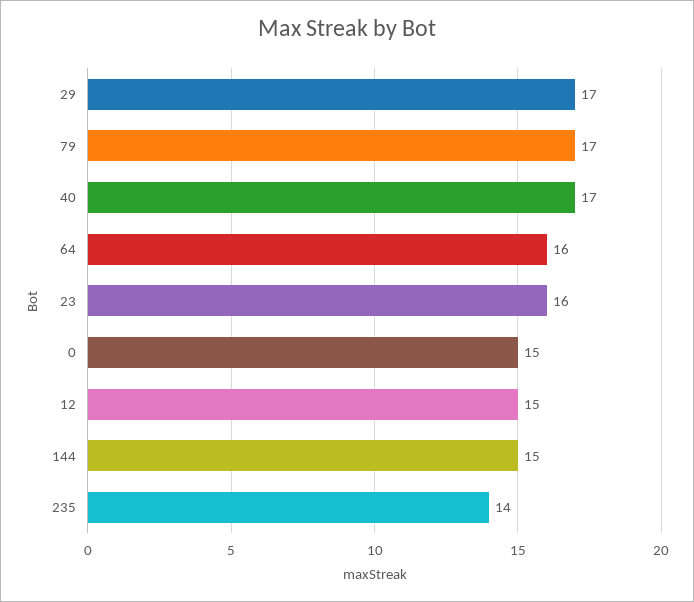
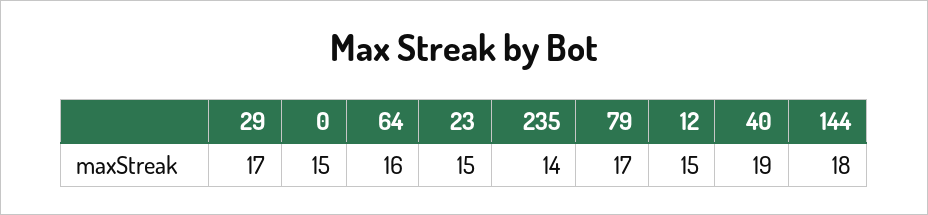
  {
    "29": 17,
    "79": 17,
-   "40": 17,
+   "40": 19,
    "64": 16,
-   "23": 16,
+   "23": 15,
    "0": 15,
    "12": 15,
-   "144": 15,
+   "144": 18,
    "235": 14
  }

